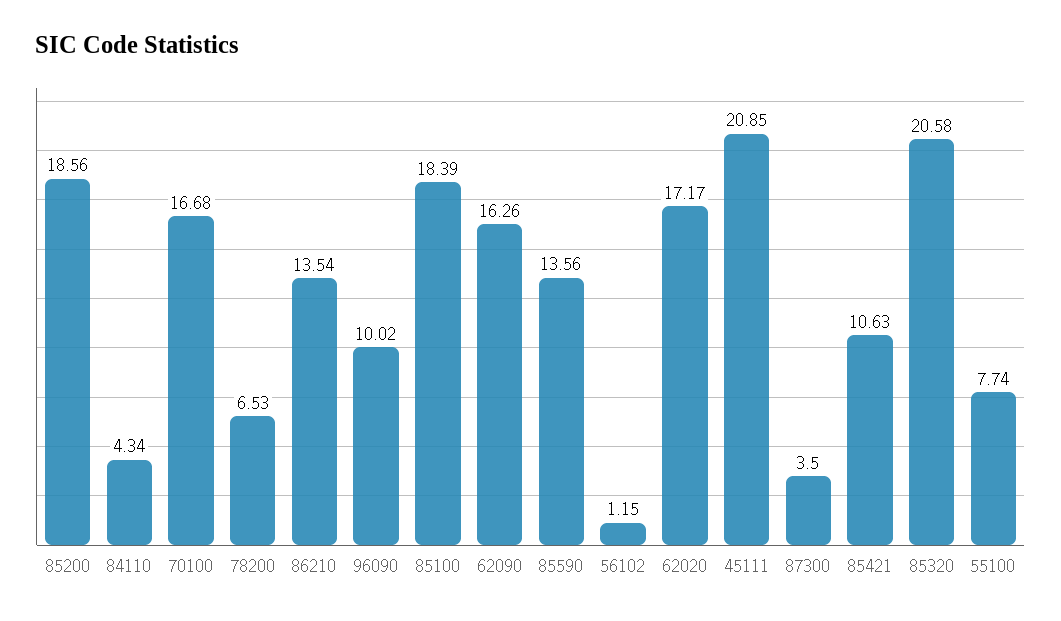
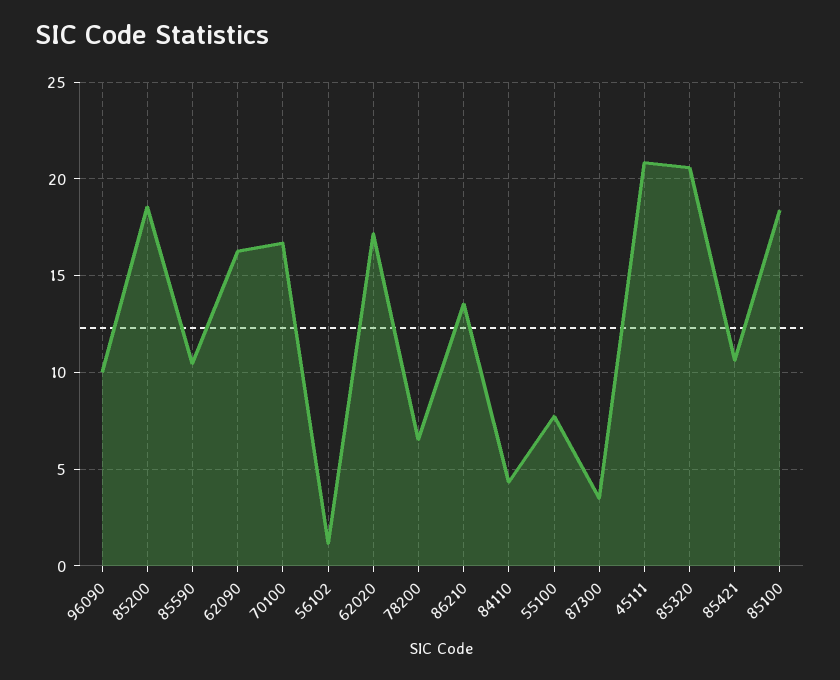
  {
    "85200": 18.56,
    "84110": 4.34,
    "70100": 16.68,
    "78200": 6.53,
    "86210": 13.54,
    "96090": 10.02,
    "85100": 18.39,
    "62090": 16.26,
-   "85590": 13.56,
+   "85590": 10.5,
    "56102": 1.15,
    "62020": 17.17,
    "45111": 20.85,
    "87300": 3.5,
    "85421": 10.63,
    "85320": 20.58,
    "55100": 7.74
  }

